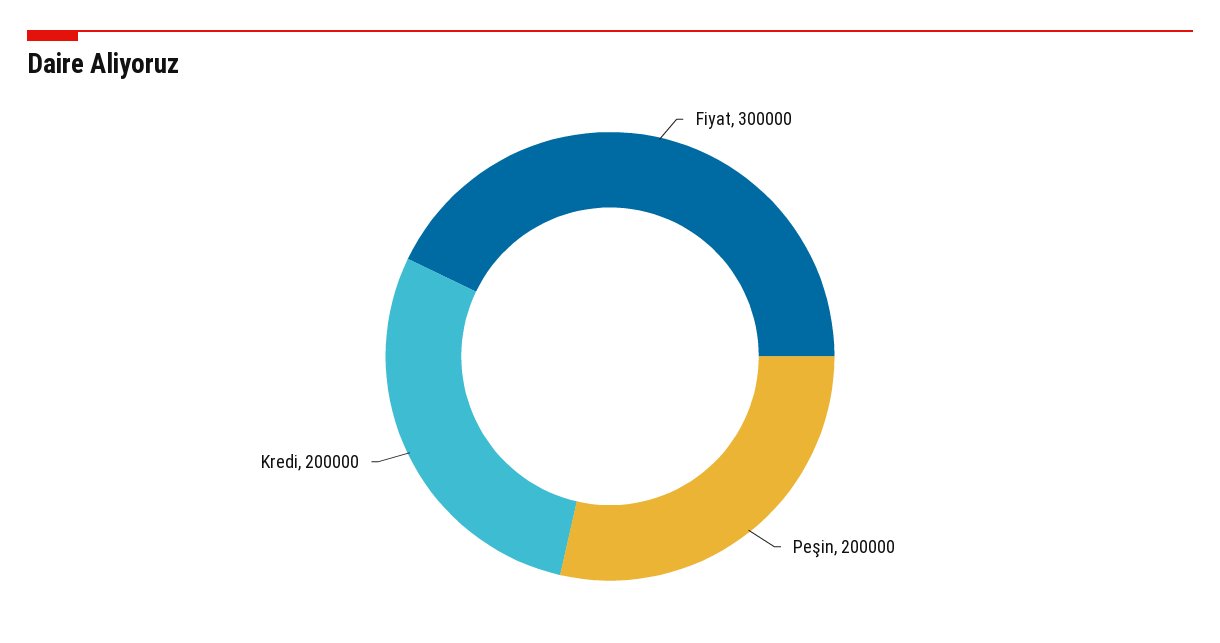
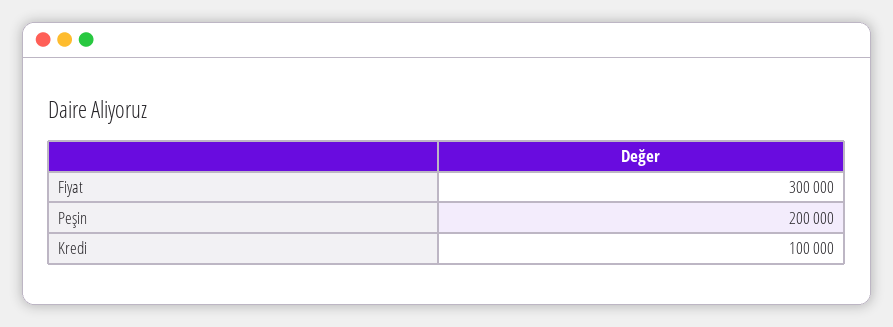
  {
    "Fiyat": 300000,
    "Peşin": 200000,
-   "Kredi": 200000
+   "Kredi": 100000
  }

